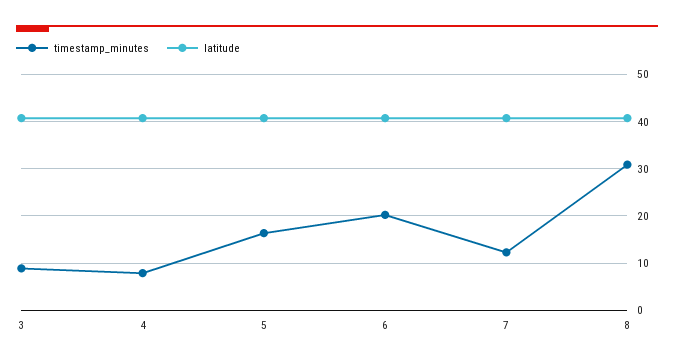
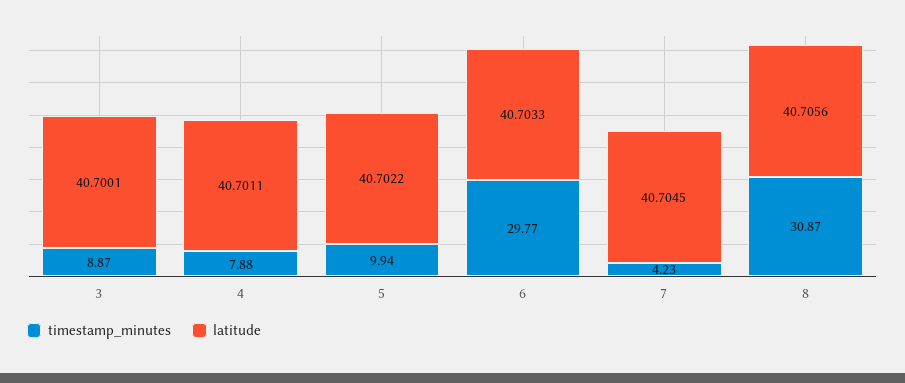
  {
    "timestamp_minutes": {
      "3": 8.87,
      "4": 7.88,
-     "5": 16,
+     "5": 9.94,
-     "6": 20,
+     "6": 29.77,
-     "7": 12,
+     "7": 4.23,
      "8": 30.87
    },
    "latitude": {
      "3": 40.7001,
      "4": 40.7011,
      "5": 40.7022,
      "6": 40.7033,
      "7": 40.7045,
      "8": 40.7056
    }
  }

